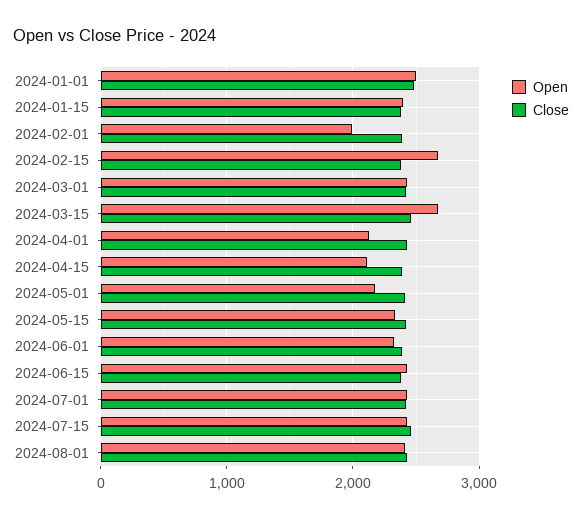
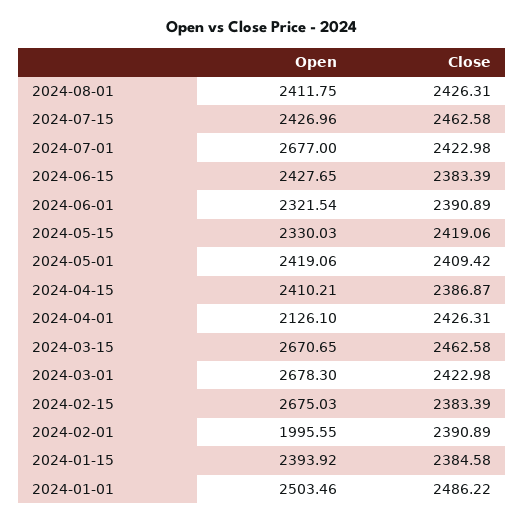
  {
    "Open": {
      "2024-01-01": 2503.46,
      "2024-01-15": 2393.92,
      "2024-02-01": 1995.55,
      "2024-02-15": 2675.03,
-     "2024-03-01": 2400,
+     "2024-03-01": 2678.3,
      "2024-03-15": 2670.65,
      "2024-04-01": 2126.1,
-     "2024-04-15": 2100,
+     "2024-04-15": 2410.21,
-     "2024-05-01": 2200,
+     "2024-05-01": 2419.06,
      "2024-05-15": 2330.03,
      "2024-06-01": 2321.54,
      "2024-06-15": 2427.65,
-     "2024-07-01": 2400,
+     "2024-07-01": 2677,
      "2024-07-15": 2426.96,
      "2024-08-01": 2411.75
    },
    "Close": {
      "2024-01-01": 2486.22,
      "2024-01-15": 2384.58,
      "2024-02-01": 2390.89,
      "2024-02-15": 2383.39,
      "2024-03-01": 2422.98,
      "2024-03-15": 2462.58,
      "2024-04-01": 2426.31,
      "2024-04-15": 2386.87,
      "2024-05-01": 2409.42,
      "2024-05-15": 2419.06,
      "2024-06-01": 2390.89,
      "2024-06-15": 2383.39,
      "2024-07-01": 2422.98,
      "2024-07-15": 2462.58,
      "2024-08-01": 2426.31
    }
  }

